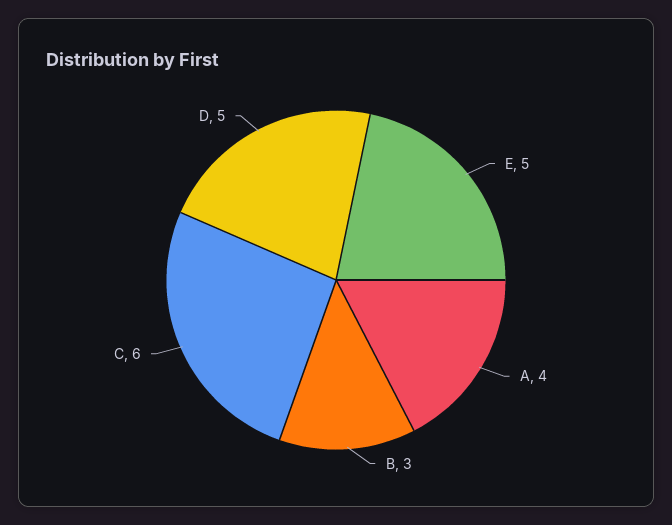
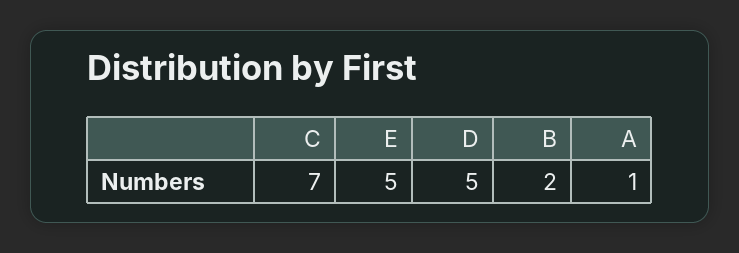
  {
    "E": 5,
-   "A": 4,
+   "A": 1,
-   "B": 3,
+   "B": 2,
-   "C": 6,
+   "C": 7,
    "D": 5
  }

